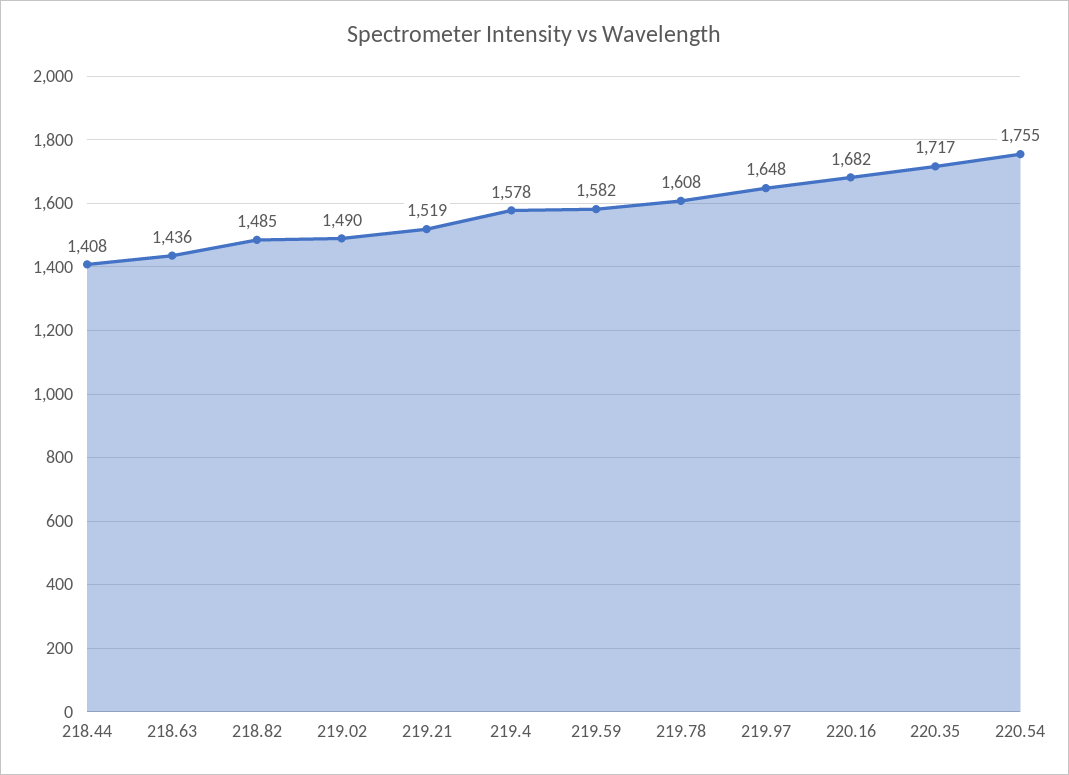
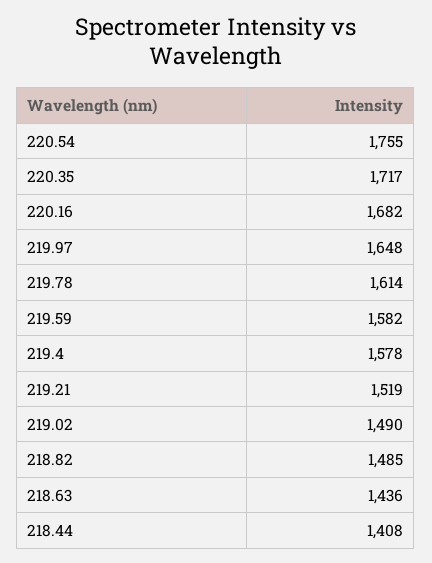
  {
    "218.44": 1408,
    "218.63": 1436,
    "218.82": 1485,
    "219.02": 1490,
    "219.21": 1519,
    "219.4": 1578,
    "219.59": 1582,
-   "219.78": 1608,
+   "219.78": 1614,
    "219.97": 1648,
    "220.16": 1682,
    "220.35": 1717,
    "220.54": 1755
  }

